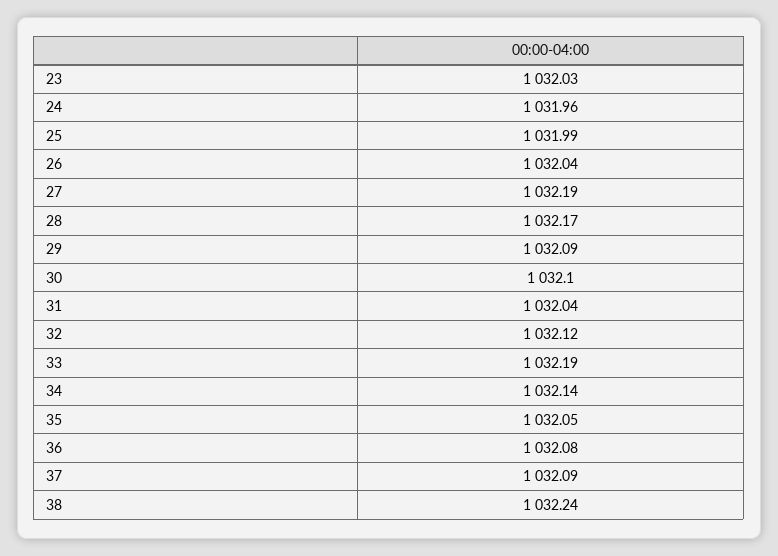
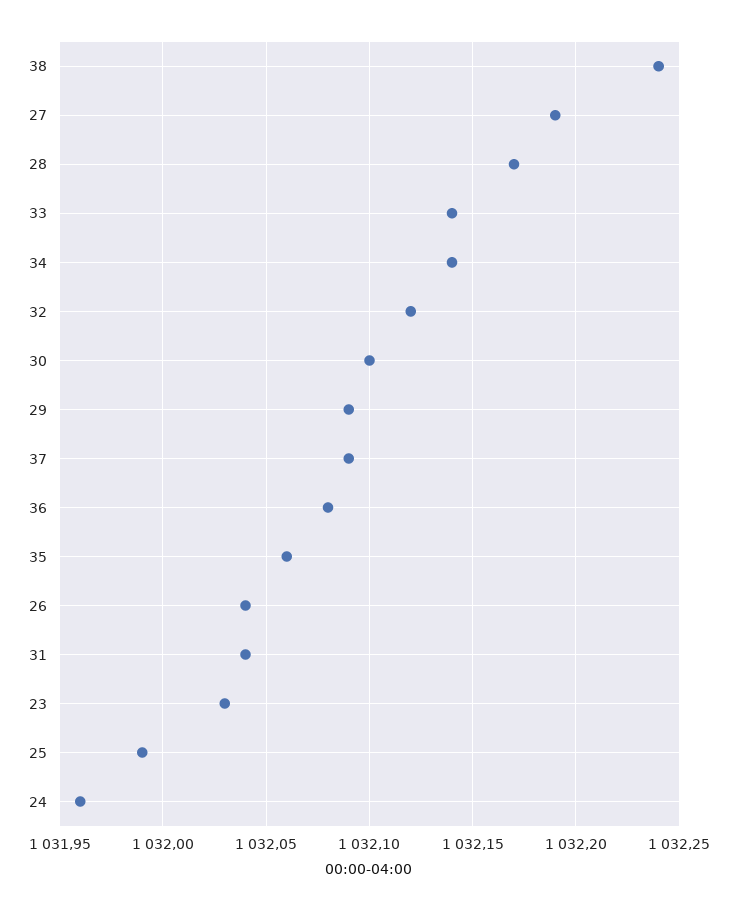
  {
    "23": 1032.03,
    "24": 1031.96,
    "25": 1031.99,
    "26": 1032.04,
    "27": 1032.19,
    "28": 1032.17,
    "29": 1032.09,
    "30": 1032.1,
    "31": 1032.04,
    "32": 1032.12,
-   "33": 1032.19,
+   "33": 1032.14,
    "34": 1032.14,
-   "35": 1032.05,
+   "35": 1032.06,
    "36": 1032.08,
    "37": 1032.09,
    "38": 1032.24
  }

